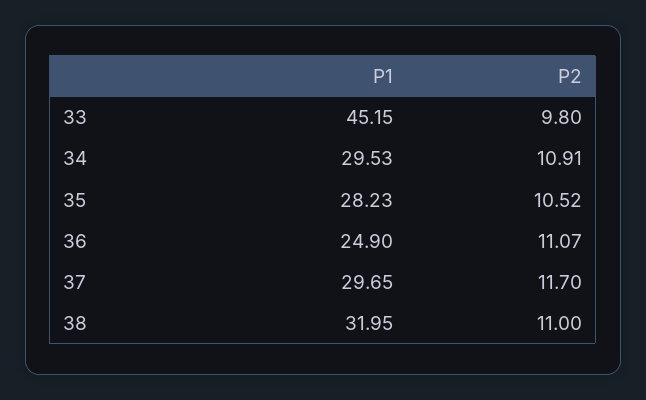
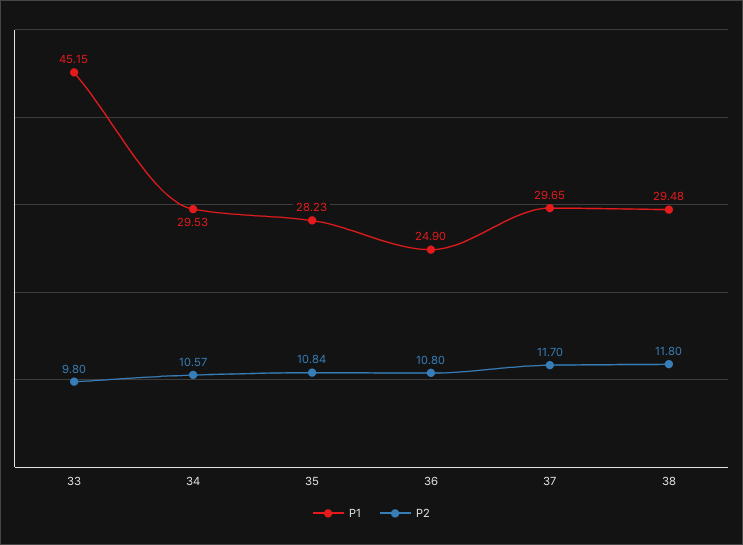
  {
    "P1": {
      "33": 45.15,
      "34": 29.53,
      "35": 28.23,
      "36": 24.9,
      "37": 29.65,
-     "38": 31.95
+     "38": 29.48
    },
    "P2": {
      "33": 9.8,
-     "34": 10.91,
+     "34": 10.57,
-     "35": 10.52,
+     "35": 10.84,
-     "36": 11.07,
+     "36": 10.8,
      "37": 11.7,
-     "38": 11
+     "38": 11.8
    }
  }

